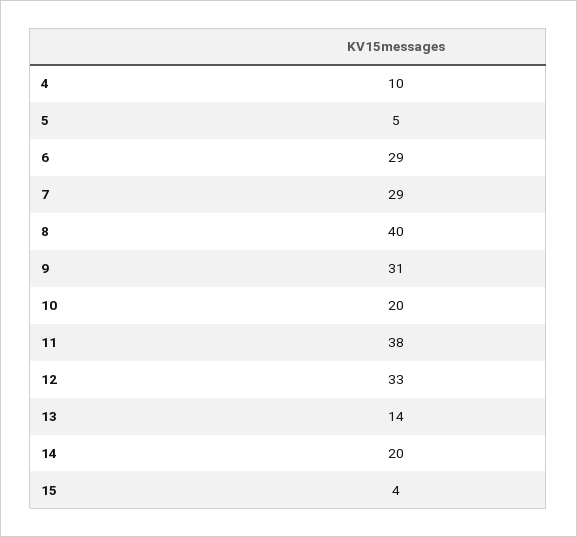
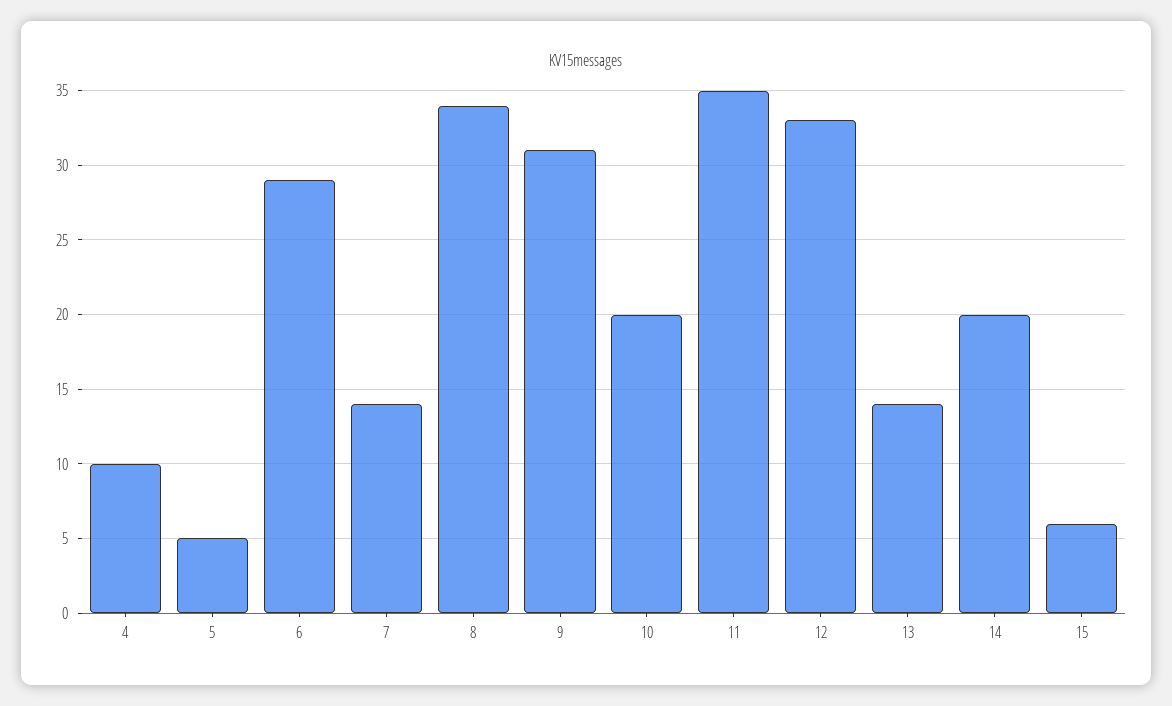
  {
    "4": 10,
    "5": 5,
    "6": 29,
-   "7": 29,
+   "7": 14,
-   "8": 40,
+   "8": 34,
    "9": 31,
    "10": 20,
-   "11": 38,
+   "11": 35,
    "12": 33,
    "13": 14,
    "14": 20,
-   "15": 4
+   "15": 6
  }

